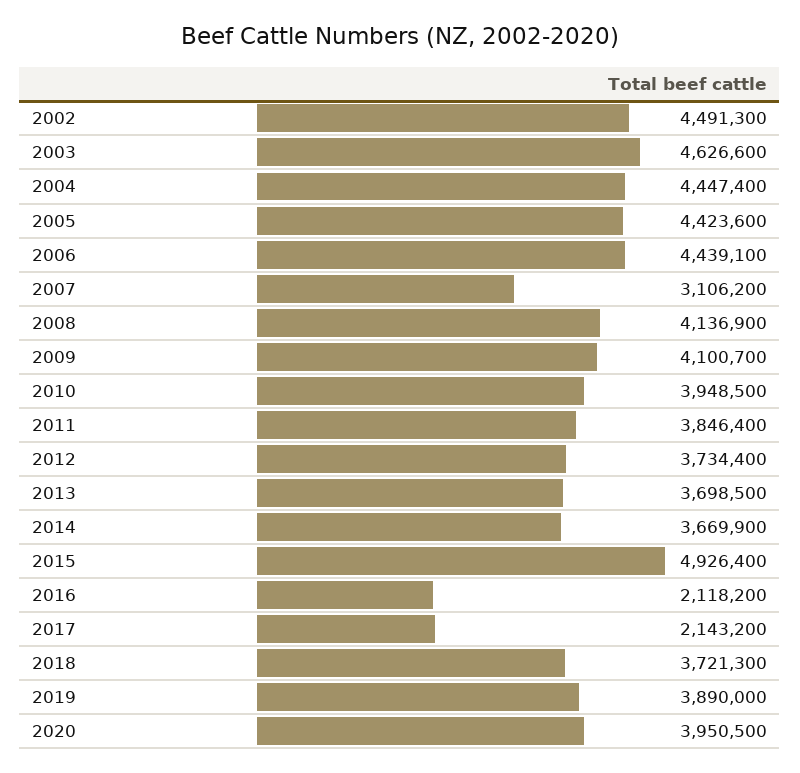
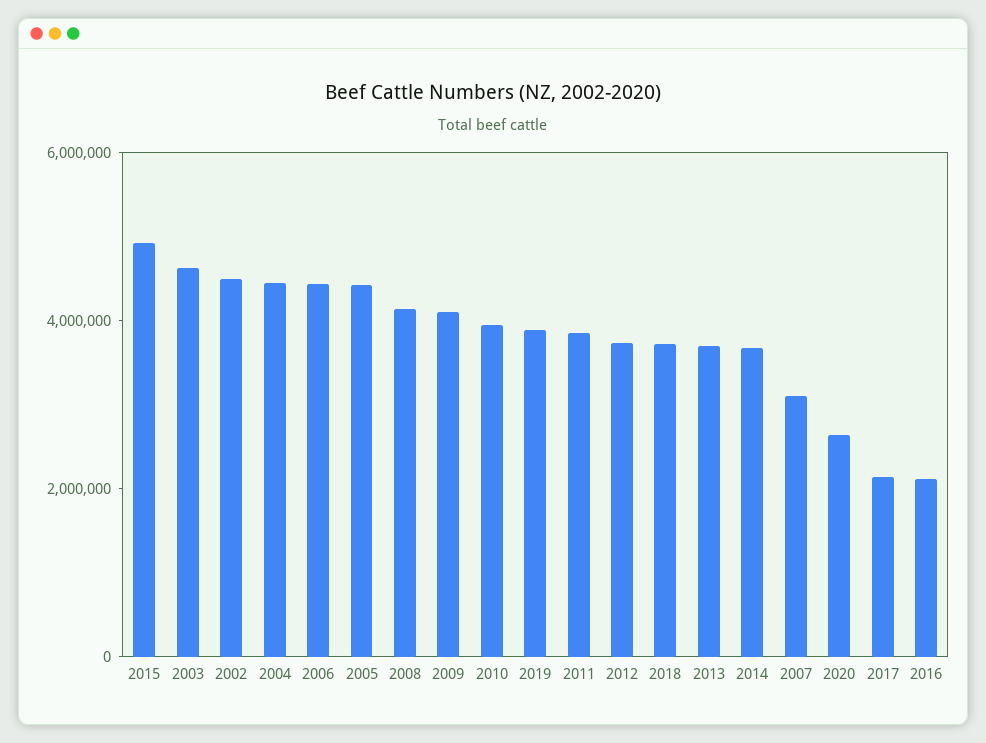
  {
    "2002": 4491300,
    "2003": 4626600,
    "2004": 4447400,
    "2005": 4423600,
    "2006": 4439100,
    "2007": 3106200,
    "2008": 4136900,
    "2009": 4100700,
    "2010": 3948500,
    "2011": 3846400,
    "2012": 3734400,
    "2013": 3698500,
    "2014": 3669900,
    "2015": 4926400,
    "2016": 2118200,
    "2017": 2143200,
    "2018": 3721300,
    "2019": 3890000,
-   "2020": 3950500
+   "2020": 2500000
  }

